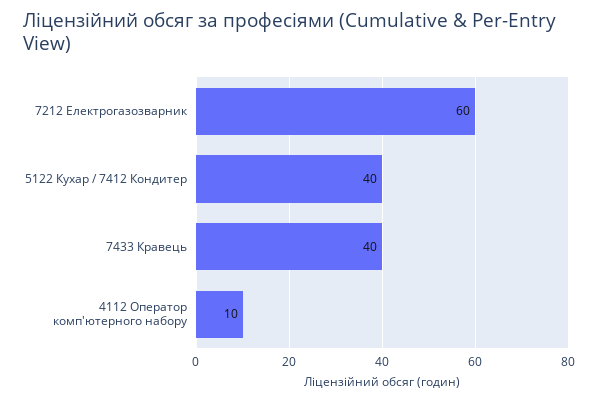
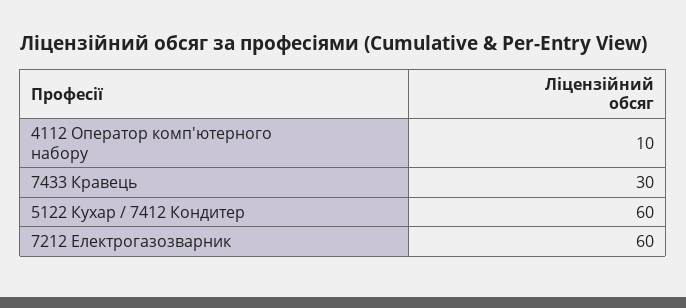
  {
    "7212 Електрогазозварник": 60,
-   "5122 Кухар / 7412 Кондитер": 40,
+   "5122 Кухар / 7412 Кондитер": 60,
-   "7433 Кравець": 40,
+   "7433 Кравець": 30,
    "4112 Оператор комп'ютерного набору": 10
  }

